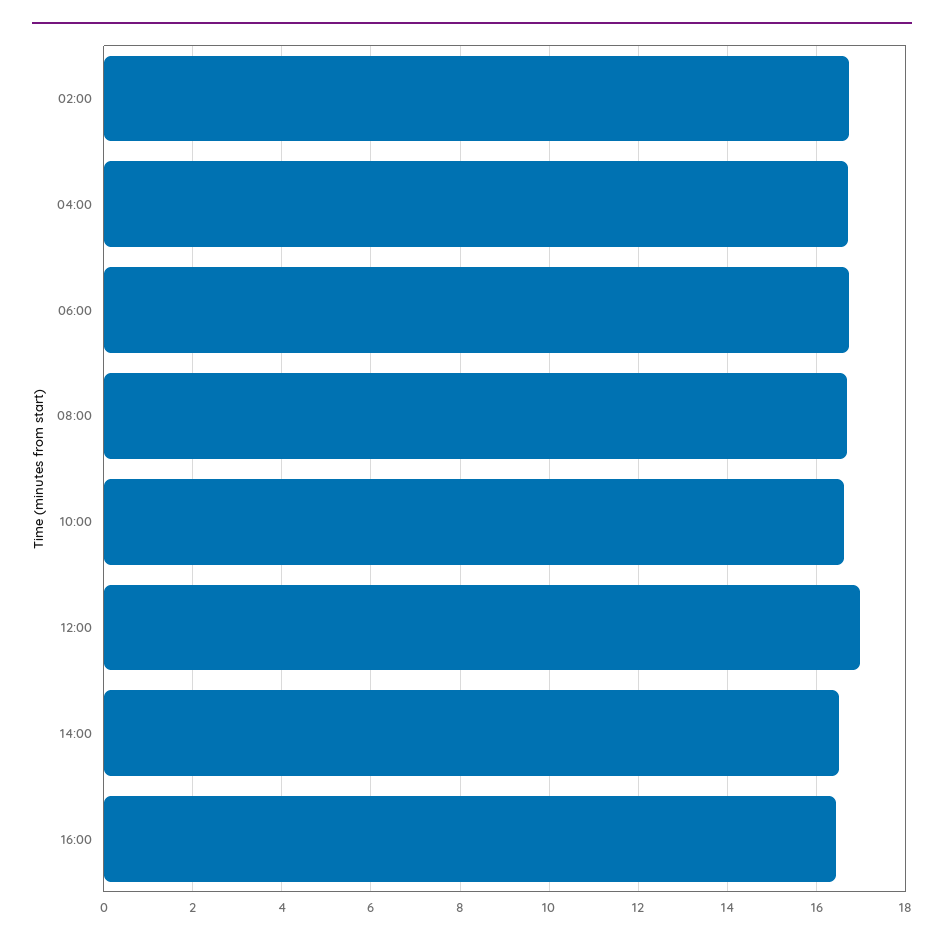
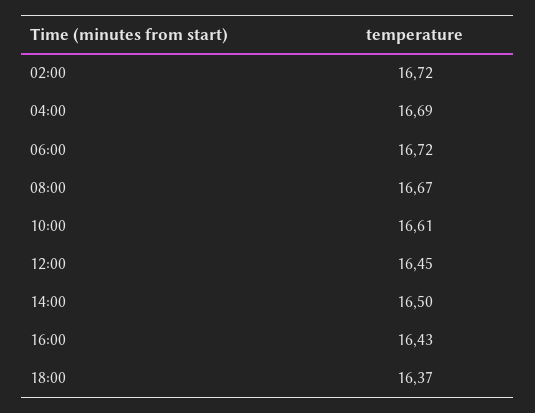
  {
    "02:00": 16.72,
    "04:00": 16.69,
    "06:00": 16.72,
    "08:00": 16.67,
    "10:00": 16.61,
-   "12:00": 17,
+   "12:00": 16.45,
    "14:00": 16.5,
-   "16:00": 16.43
+   "16:00": 16.43,
+   "18:00": 16.37
  }

